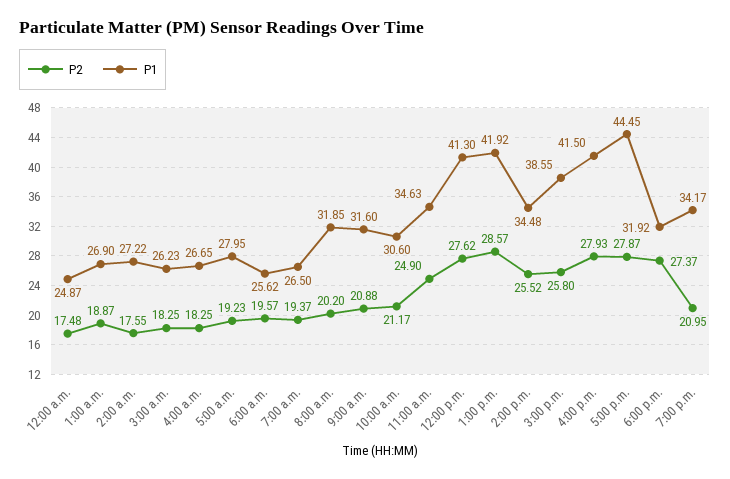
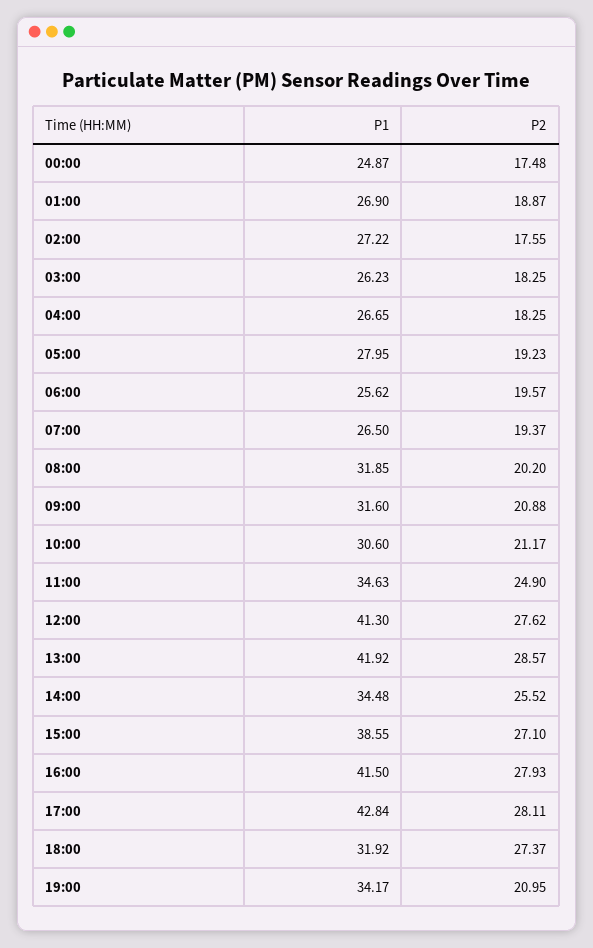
  {
    "P2": {
      "12:00 a.m.": 17.48,
      "1:00 a.m.": 18.87,
      "2:00 a.m.": 17.55,
      "3:00 a.m.": 18.25,
      "4:00 a.m.": 18.25,
      "5:00 a.m.": 19.23,
      "6:00 a.m.": 19.57,
      "7:00 a.m.": 19.37,
      "8:00 a.m.": 20.2,
      "9:00 a.m.": 20.88,
      "10:00 a.m.": 21.17,
      "11:00 a.m.": 24.9,
      "12:00 p.m.": 27.62,
      "1:00 p.m.": 28.57,
      "2:00 p.m.": 25.52,
-     "3:00 p.m.": 25.8,
+     "3:00 p.m.": 27.1,
      "4:00 p.m.": 27.93,
-     "5:00 p.m.": 27.87,
+     "5:00 p.m.": 28.11,
      "6:00 p.m.": 27.37,
      "7:00 p.m.": 20.95
    },
    "P1": {
      "12:00 a.m.": 24.87,
      "1:00 a.m.": 26.9,
      "2:00 a.m.": 27.22,
      "3:00 a.m.": 26.23,
      "4:00 a.m.": 26.65,
      "5:00 a.m.": 27.95,
      "6:00 a.m.": 25.62,
      "7:00 a.m.": 26.5,
      "8:00 a.m.": 31.85,
      "9:00 a.m.": 31.6,
      "10:00 a.m.": 30.6,
      "11:00 a.m.": 34.63,
      "12:00 p.m.": 41.3,
      "1:00 p.m.": 41.92,
      "2:00 p.m.": 34.48,
      "3:00 p.m.": 38.55,
      "4:00 p.m.": 41.5,
-     "5:00 p.m.": 44.45,
+     "5:00 p.m.": 42.84,
      "6:00 p.m.": 31.92,
      "7:00 p.m.": 34.17
    }
  }

